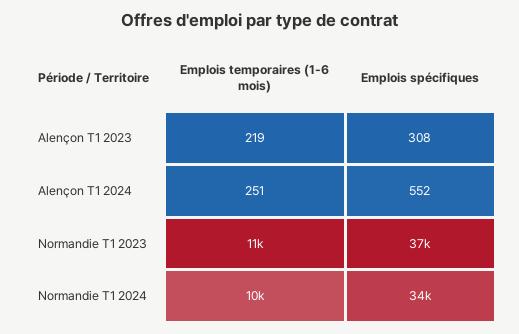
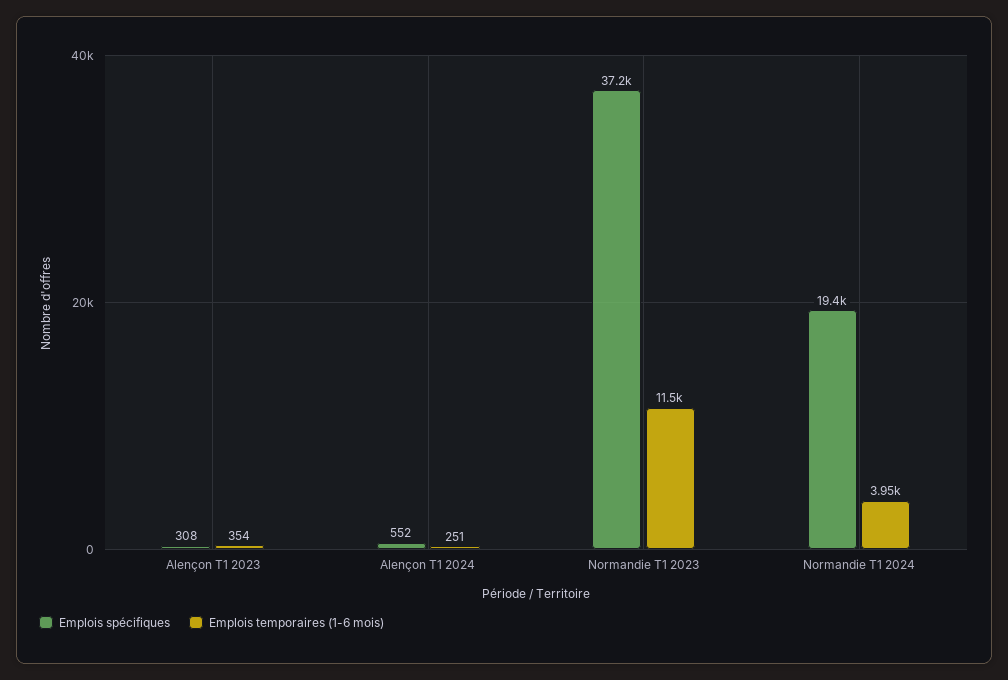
  {
    "Emplois temporaires (1-6 mois)": {
-     "Alençon T1 2023": 219,
+     "Alençon T1 2023": 354,
      "Alençon T1 2024": 251,
      "Normandie T1 2023": 11500,
-     "Normandie T1 2024": 10000
+     "Normandie T1 2024": 3950
    },
    "Emplois spécifiques": {
      "Alençon T1 2023": 308,
      "Alençon T1 2024": 552,
      "Normandie T1 2023": 37200,
-     "Normandie T1 2024": 34000
+     "Normandie T1 2024": 19400
    }
  }

